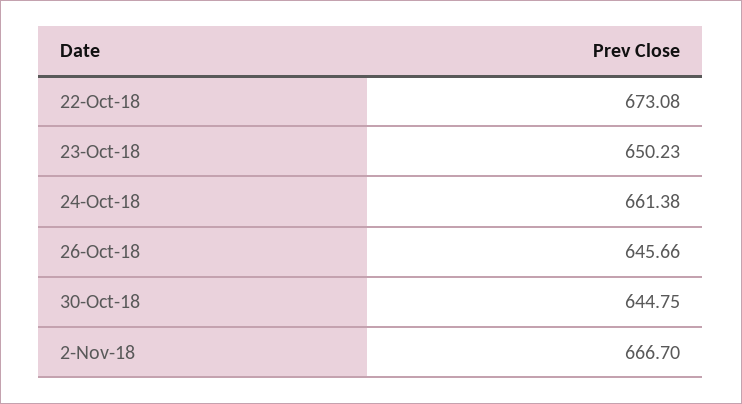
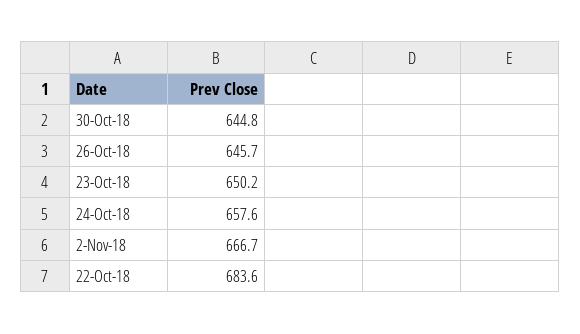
  {
-   "22-Oct-18": 673.08,
+   "22-Oct-18": 683.6,
    "23-Oct-18": 650.23,
-   "24-Oct-18": 661.38,
+   "24-Oct-18": 657.6,
    "26-Oct-18": 645.66,
    "30-Oct-18": 644.75,
    "2-Nov-18": 666.7
  }

